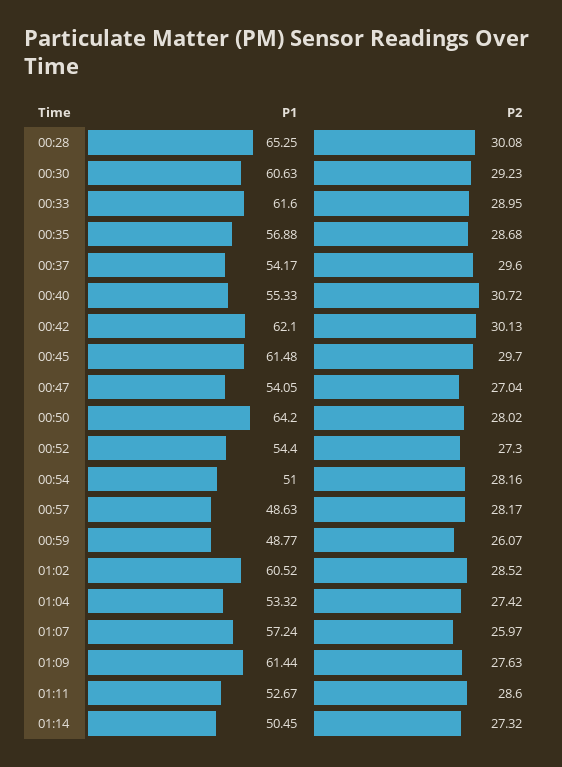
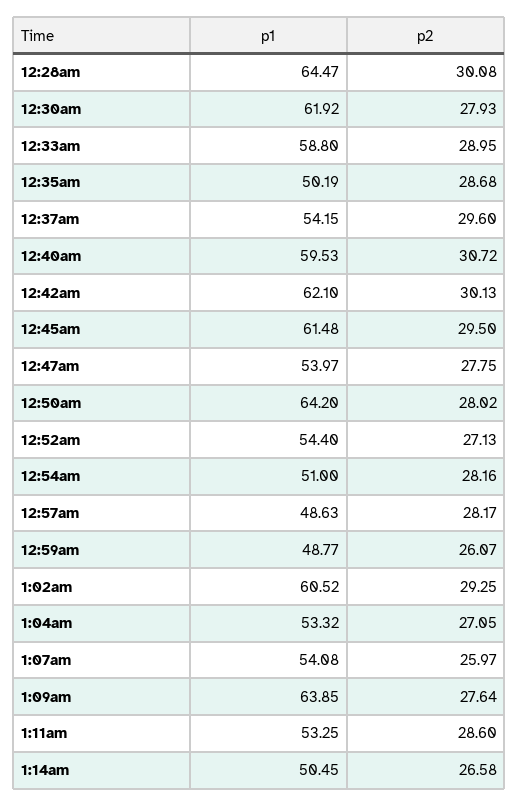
  {
    "P1": {
-     "00:28": 65.25,
+     "00:28": 64.47,
-     "00:30": 60.63,
+     "00:30": 61.92,
-     "00:33": 61.6,
+     "00:33": 58.8,
-     "00:35": 56.88,
+     "00:35": 50.19,
-     "00:37": 54.17,
+     "00:37": 54.15,
-     "00:40": 55.33,
+     "00:40": 59.53,
      "00:42": 62.1,
      "00:45": 61.48,
-     "00:47": 54.05,
+     "00:47": 53.97,
      "00:50": 64.2,
      "00:52": 54.4,
      "00:54": 51,
      "00:57": 48.63,
      "00:59": 48.77,
      "01:02": 60.52,
      "01:04": 53.32,
-     "01:07": 57.24,
+     "01:07": 54.08,
-     "01:09": 61.44,
+     "01:09": 63.85,
-     "01:11": 52.67,
+     "01:11": 53.25,
      "01:14": 50.45
    },
    "P2": {
      "00:28": 30.08,
-     "00:30": 29.23,
+     "00:30": 27.93,
      "00:33": 28.95,
      "00:35": 28.68,
      "00:37": 29.6,
      "00:40": 30.72,
      "00:42": 30.13,
-     "00:45": 29.7,
+     "00:45": 29.5,
-     "00:47": 27.04,
+     "00:47": 27.75,
      "00:50": 28.02,
-     "00:52": 27.3,
+     "00:52": 27.13,
      "00:54": 28.16,
      "00:57": 28.17,
      "00:59": 26.07,
-     "01:02": 28.52,
+     "01:02": 29.25,
-     "01:04": 27.42,
+     "01:04": 27.05,
      "01:07": 25.97,
-     "01:09": 27.63,
+     "01:09": 27.64,
      "01:11": 28.6,
-     "01:14": 27.32
+     "01:14": 26.58
    }
  }

